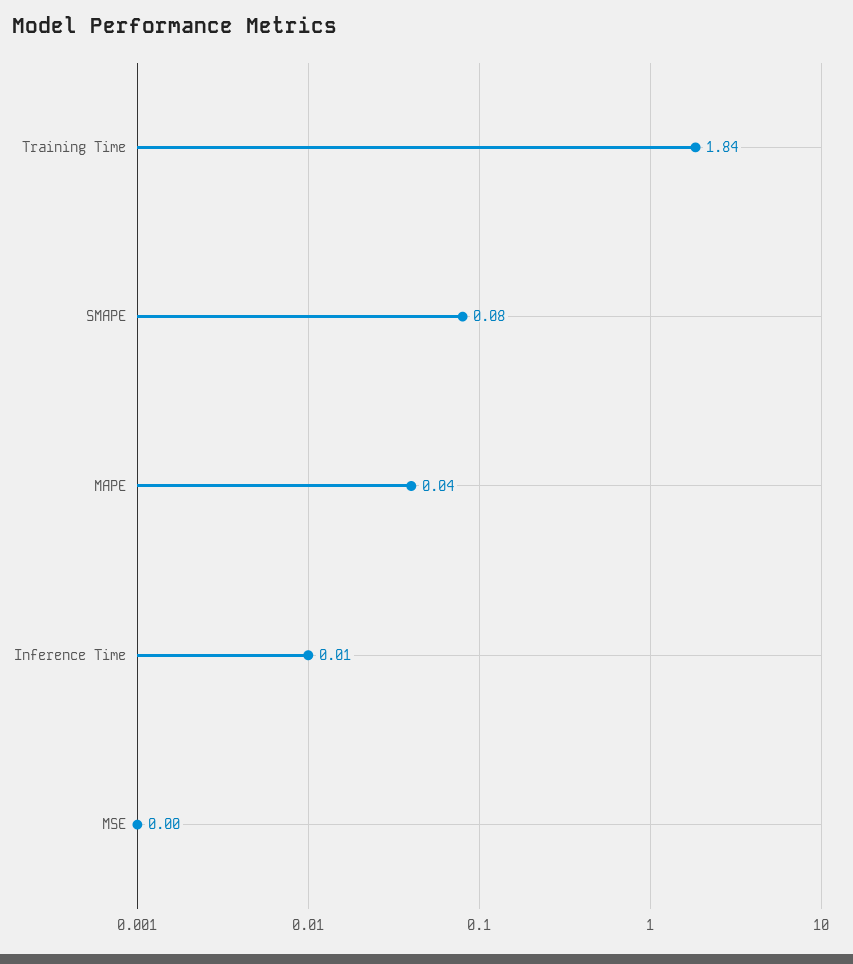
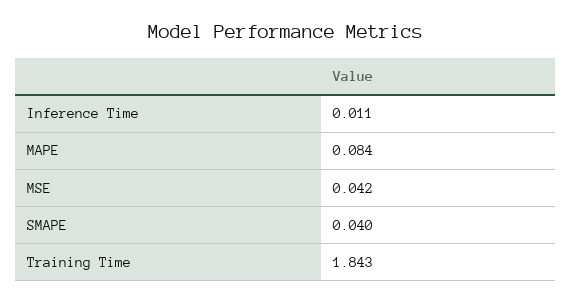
  {
    "Training Time": 1.843,
-   "SMAPE": 0.08,
+   "SMAPE": 0.04,
-   "MAPE": 0.04,
+   "MAPE": 0.084,
    "Inference Time": 0.011,
-   "MSE": 0
+   "MSE": 0.042
  }

